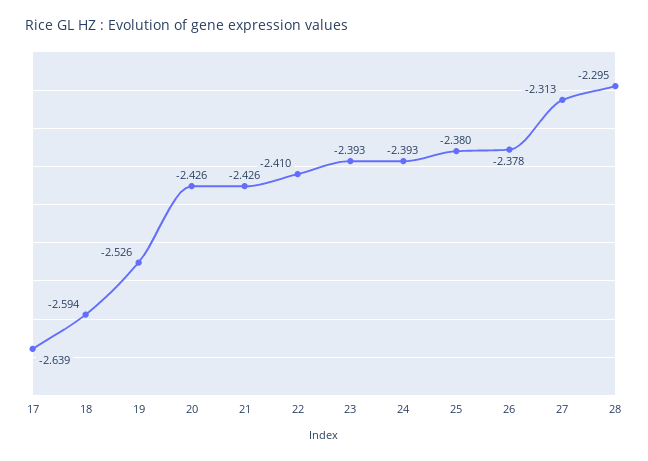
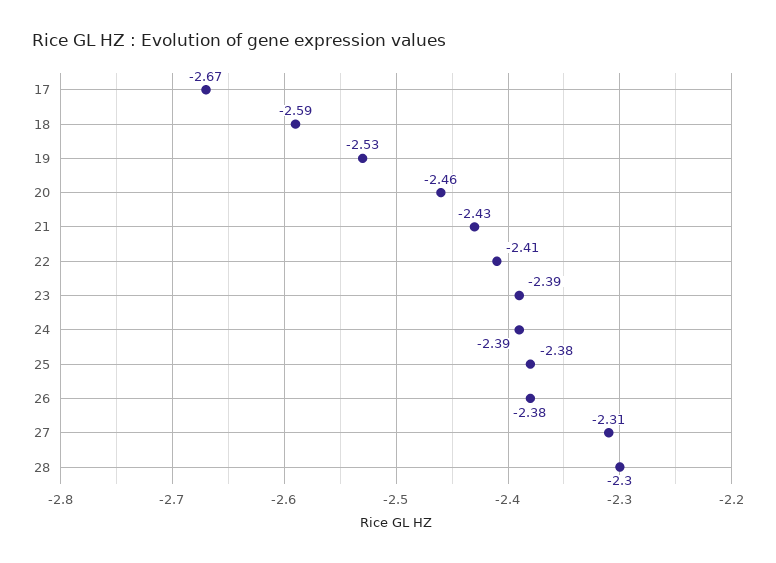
  {
-   "17": -2.639,
+   "17": -2.67,
    "18": -2.594,
    "19": -2.526,
-   "20": -2.426,
+   "20": -2.46,
    "21": -2.426,
    "22": -2.41,
    "23": -2.393,
    "24": -2.393,
    "25": -2.38,
    "26": -2.378,
    "27": -2.313,
    "28": -2.295
  }

